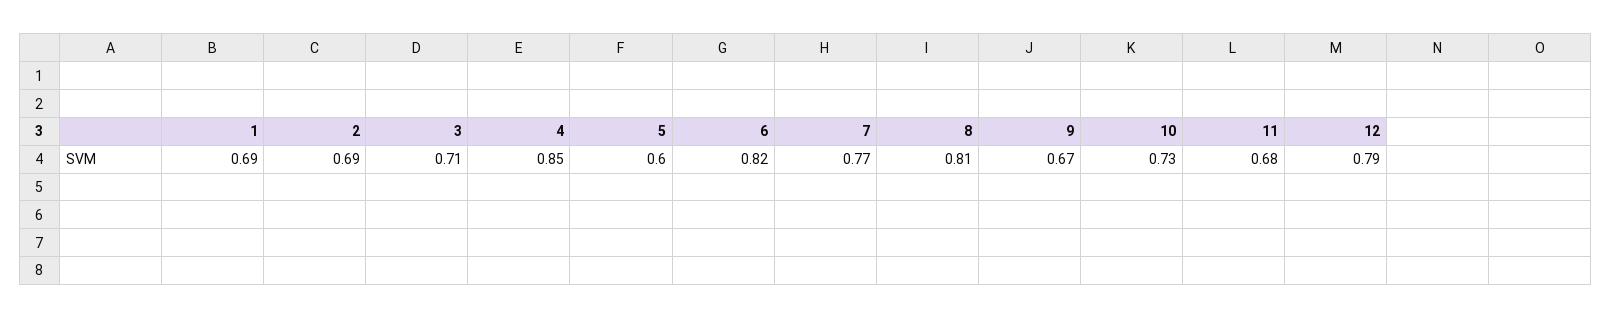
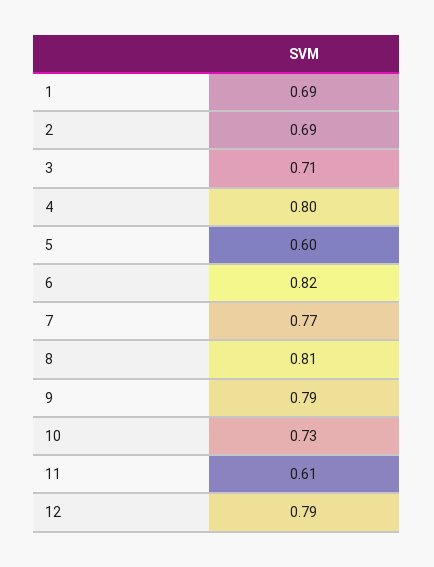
  {
    "1": 0.69,
    "2": 0.69,
    "3": 0.71,
-   "4": 0.85,
+   "4": 0.8,
    "5": 0.6,
    "6": 0.82,
    "7": 0.77,
    "8": 0.81,
-   "9": 0.67,
+   "9": 0.79,
    "10": 0.73,
-   "11": 0.68,
+   "11": 0.61,
    "12": 0.79
  }

